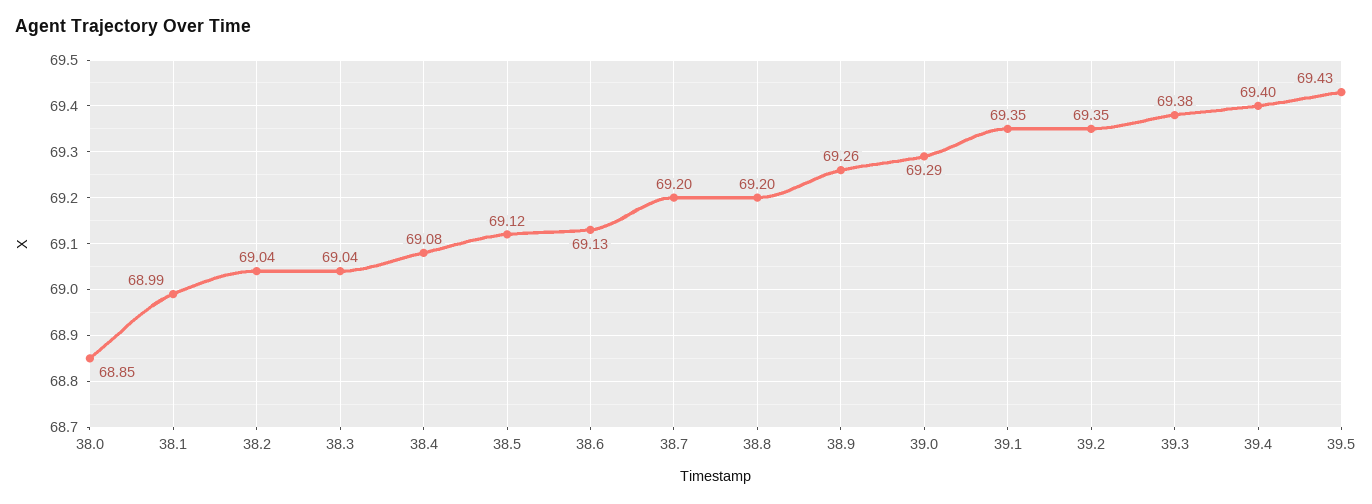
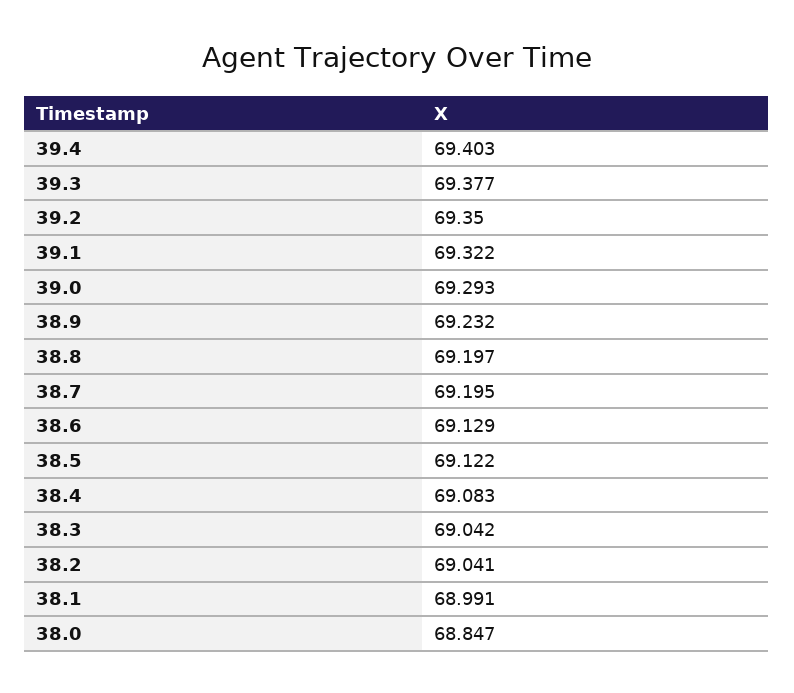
  {
    "38.0": 68.847,
    "38.1": 68.991,
    "38.2": 69.041,
    "38.3": 69.042,
    "38.4": 69.083,
    "38.5": 69.122,
    "38.6": 69.129,
    "38.7": 69.195,
    "38.8": 69.197,
-   "38.9": 69.26,
+   "38.9": 69.232,
    "39.0": 69.293,
-   "39.1": 69.35,
+   "39.1": 69.322,
    "39.2": 69.35,
    "39.3": 69.377,
-   "39.4": 69.403,
+   "39.4": 69.403
-   "39.5": 69.43
  }

